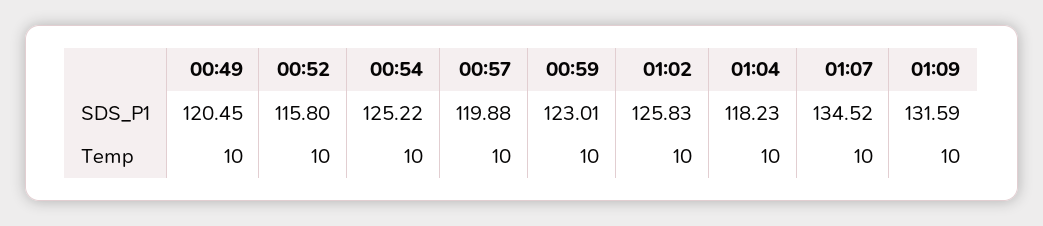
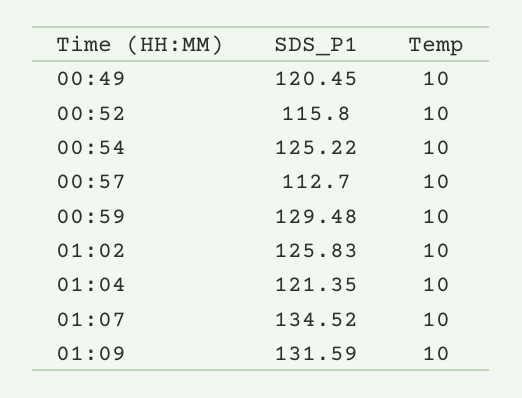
  {
    "00:49": {
      "SDS_P1": 120.45,
      "Temp": 10
    },
    "00:52": {
      "SDS_P1": 115.8,
      "Temp": 10
    },
    "00:54": {
      "SDS_P1": 125.22,
      "Temp": 10
    },
    "00:57": {
-     "SDS_P1": 119.88,
+     "SDS_P1": 112.7,
      "Temp": 10
    },
    "00:59": {
-     "SDS_P1": 123.01,
+     "SDS_P1": 129.48,
      "Temp": 10
    },
    "01:02": {
      "SDS_P1": 125.83,
      "Temp": 10
    },
    "01:04": {
-     "SDS_P1": 118.23,
+     "SDS_P1": 121.35,
      "Temp": 10
    },
    "01:07": {
      "SDS_P1": 134.52,
      "Temp": 10
    },
    "01:09": {
      "SDS_P1": 131.59,
      "Temp": 10
    }
  }

